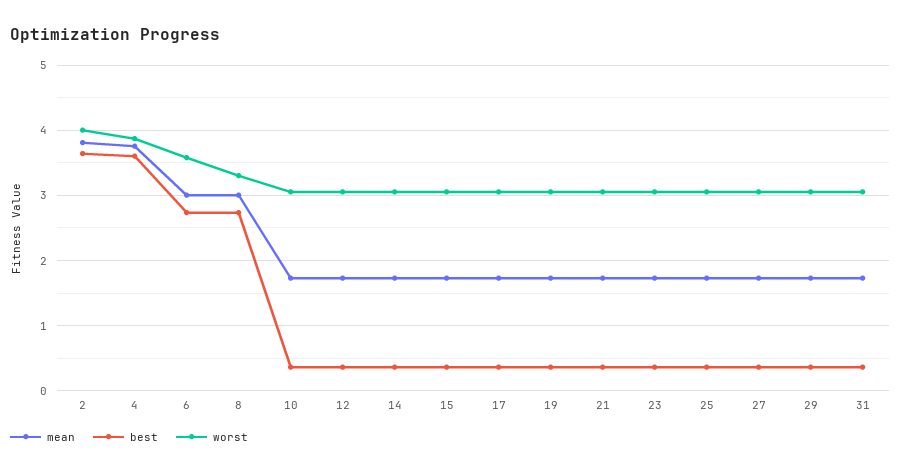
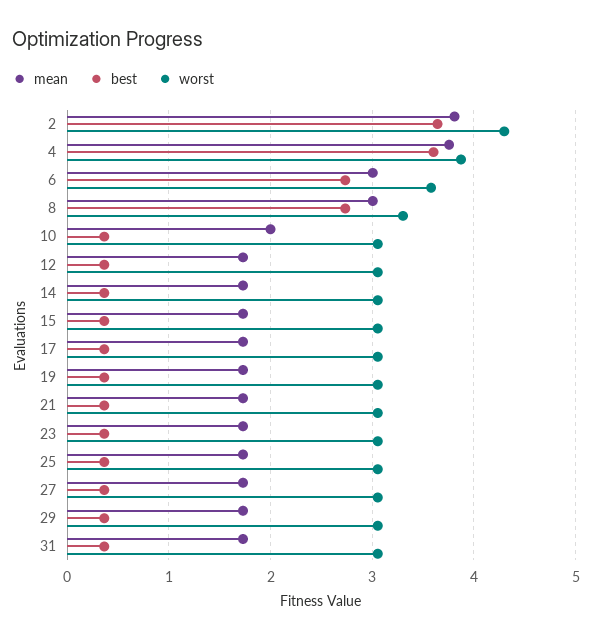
  {
    "mean": {
      "2": 3.8,
      "4": 3.8,
      "6": 3,
      "8": 3,
-     "10": 1.7,
+     "10": 2,
      "12": 1.7,
      "14": 1.7,
      "15": 1.7,
      "17": 1.7,
      "19": 1.7,
      "21": 1.7,
      "23": 1.7,
      "25": 1.7,
      "27": 1.7,
      "29": 1.7,
      "31": 1.7
    },
    "best": {
      "2": 3.6,
      "4": 3.6,
      "6": 2.7,
      "8": 2.7,
      "10": 0.4,
      "12": 0.4,
      "14": 0.4,
      "15": 0.4,
      "17": 0.4,
      "19": 0.4,
      "21": 0.4,
      "23": 0.4,
      "25": 0.4,
      "27": 0.4,
      "29": 0.4,
      "31": 0.4
    },
    "worst": {
-     "2": 4,
+     "2": 4.3,
      "4": 3.9,
      "6": 3.6,
      "8": 3.3,
      "10": 3.1,
      "12": 3.1,
      "14": 3.1,
      "15": 3.1,
      "17": 3.1,
      "19": 3.1,
      "21": 3.1,
      "23": 3.1,
      "25": 3.1,
      "27": 3.1,
      "29": 3.1,
      "31": 3.1
    }
  }

